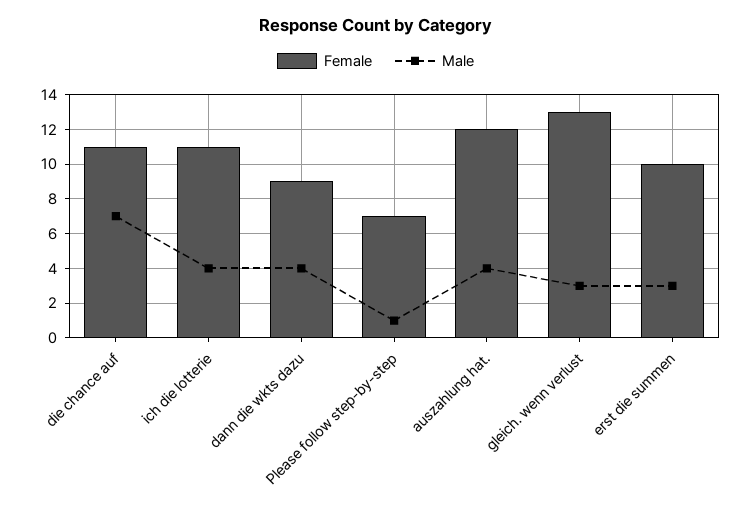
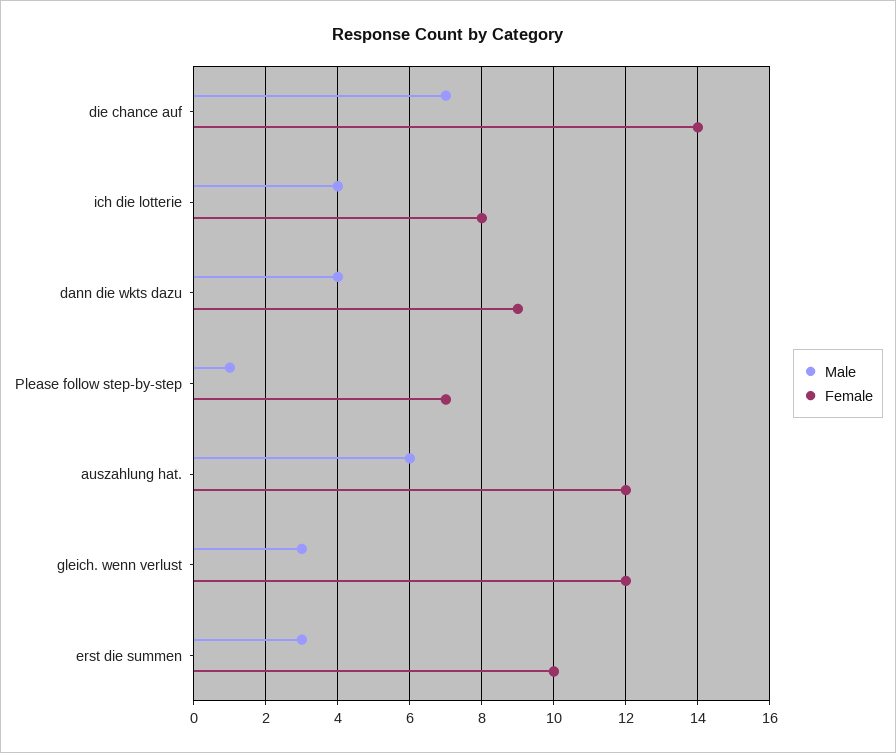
  {
    "Female": {
-     "die chance auf": 11,
+     "die chance auf": 14,
-     "ich die lotterie": 11,
+     "ich die lotterie": 8,
      "dann die wkts dazu": 9,
      "Please follow step-by-step": 7,
      "auszahlung hat.": 12,
-     "gleich. wenn verlust": 13,
+     "gleich. wenn verlust": 12,
      "erst die summen": 10
    },
    "Male": {
      "die chance auf": 7,
      "ich die lotterie": 4,
      "dann die wkts dazu": 4,
      "Please follow step-by-step": 1,
-     "auszahlung hat.": 4,
+     "auszahlung hat.": 6,
      "gleich. wenn verlust": 3,
      "erst die summen": 3
    }
  }

